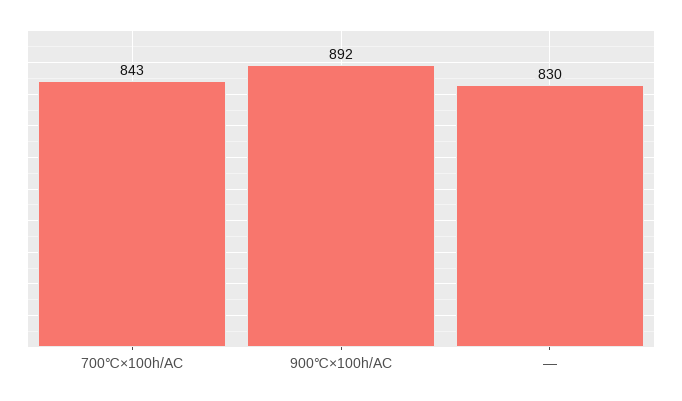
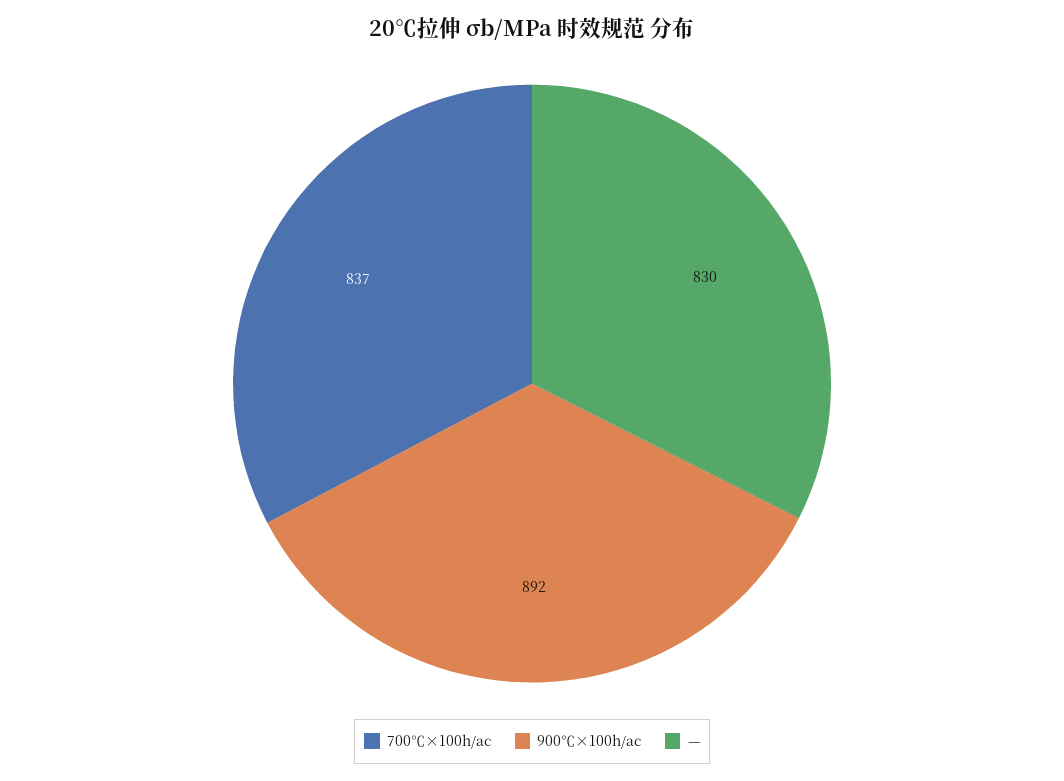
  {
-   "700℃×100h/AC": 843,
+   "700℃×100h/AC": 837,
    "900℃×100h/AC": 892,
    "—": 830
  }

